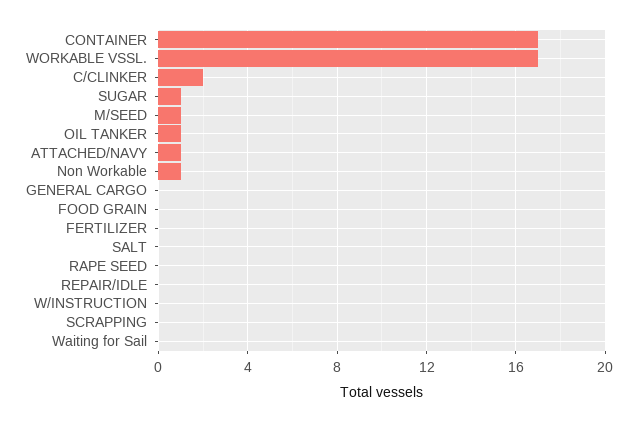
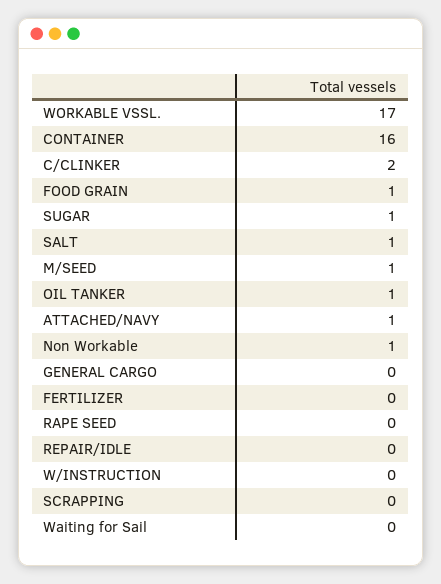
  {
-   "CONTAINER": 17,
+   "CONTAINER": 16,
    "WORKABLE VSSL.": 17,
    "C/CLINKER": 2,
    "SUGAR": 1,
    "M/SEED": 1,
    "OIL TANKER": 1,
    "ATTACHED/NAVY": 1,
    "Non Workable": 1,
    "GENERAL CARGO": 0,
-   "FOOD GRAIN": 0,
+   "FOOD GRAIN": 1,
    "FERTILIZER": 0,
-   "SALT": 0,
+   "SALT": 1,
    "RAPE SEED": 0,
    "REPAIR/IDLE": 0,
    "W/INSTRUCTION": 0,
    "SCRAPPING": 0,
    "Waiting for Sail": 0
  }

